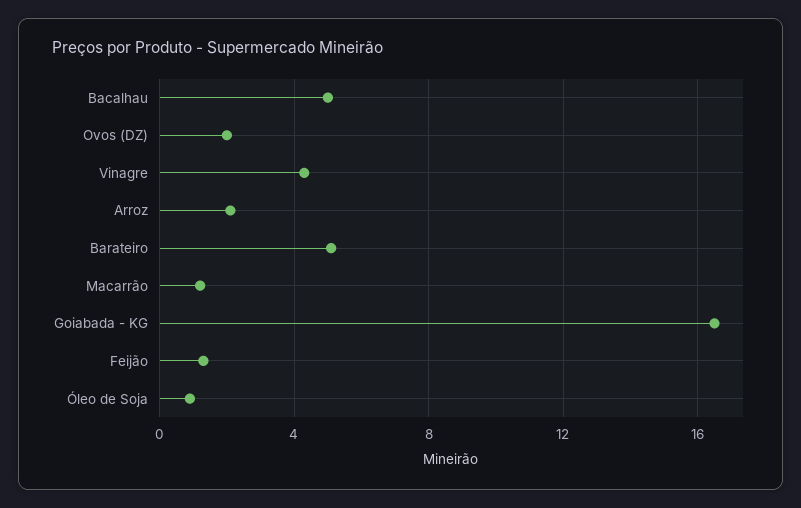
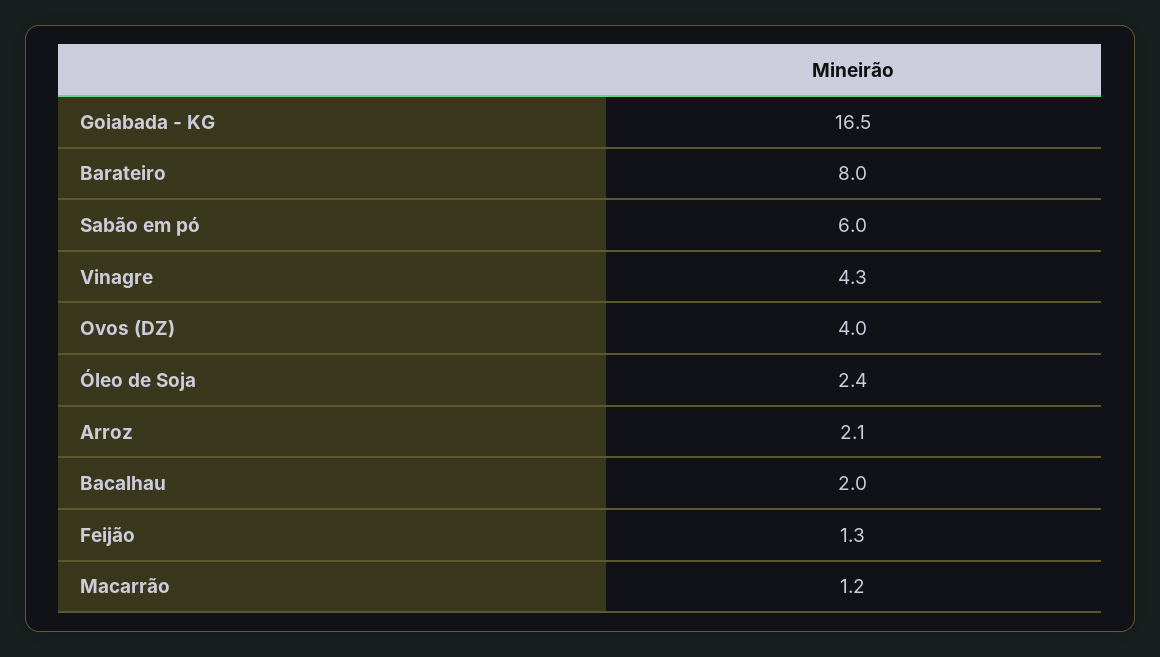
  {
-   "Bacalhau": 5,
+   "Bacalhau": 2,
-   "Ovos (DZ)": 2,
+   "Ovos (DZ)": 4,
    "Vinagre": 4.3,
    "Arroz": 2.1,
-   "Barateiro": 5,
+   "Barateiro": 8,
    "Macarrão": 1.2,
    "Goiabada - KG": 16.5,
    "Feijão": 1.3,
-   "Óleo de Soja": 1
+   "Óleo de Soja": 2.4,
+   "Sabão em pó": 6
  }

